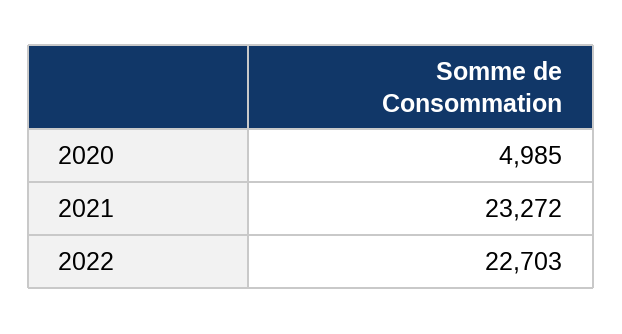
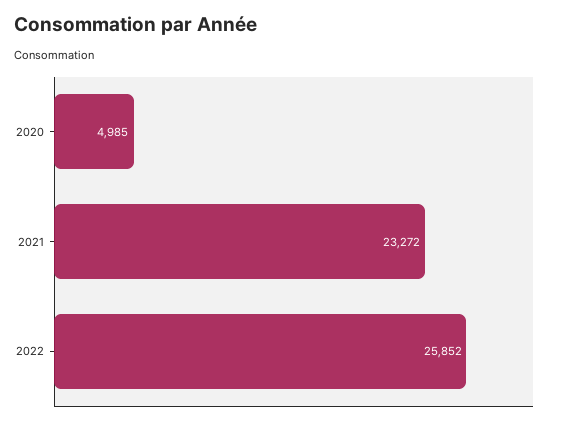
  {
    "2020": 4985,
    "2021": 23272,
-   "2022": 22703
+   "2022": 25852
  }

